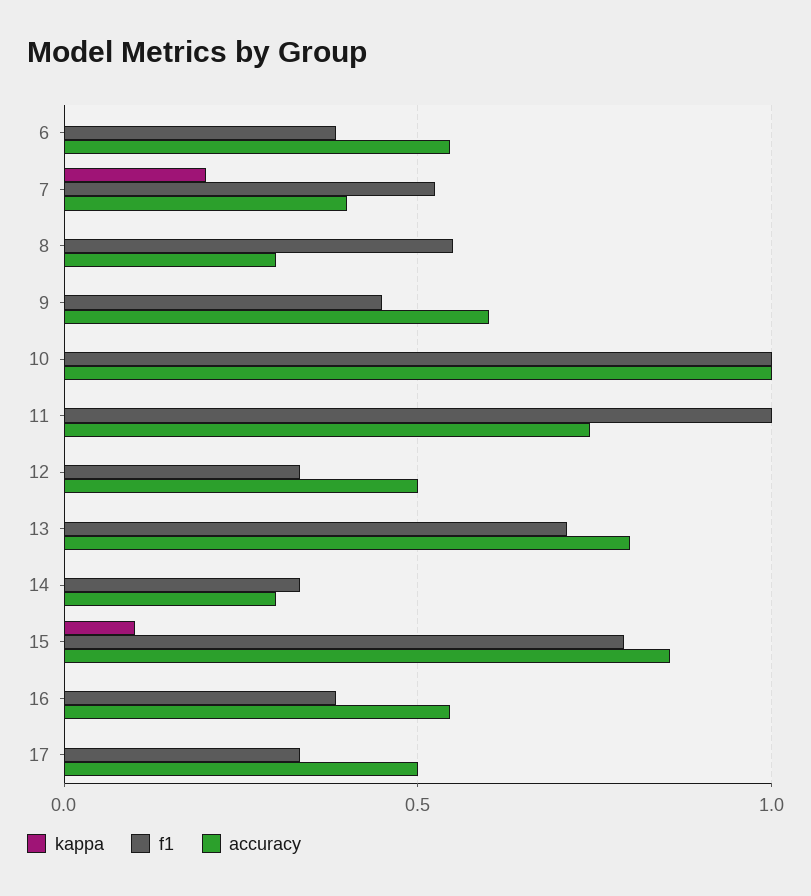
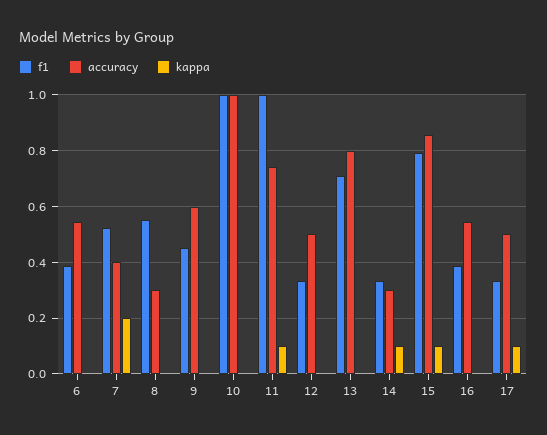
  {
    "kappa": {
      "6": 0,
      "7": 0.2,
      "8": 0,
      "9": 0,
      "10": 0,
-     "11": 0,
+     "11": 0.1,
      "12": 0,
      "13": 0,
-     "14": 0,
+     "14": 0.1,
      "15": 0.1,
      "16": 0,
-     "17": 0
+     "17": 0.1
    },
    "f1": {
      "6": 0.375,
      "7": 0.525,
      "8": 0.55,
      "9": 0.45,
      "10": 1,
      "11": 1,
      "12": 0.325,
      "13": 0.7,
      "14": 0.325,
      "15": 0.8,
      "16": 0.375,
      "17": 0.325
    },
    "accuracy": {
      "6": 0.55,
      "7": 0.4,
      "8": 0.3,
      "9": 0.6,
      "10": 1,
      "11": 0.75,
      "12": 0.5,
      "13": 0.8,
      "14": 0.3,
      "15": 0.85,
      "16": 0.55,
      "17": 0.5
    }
  }

